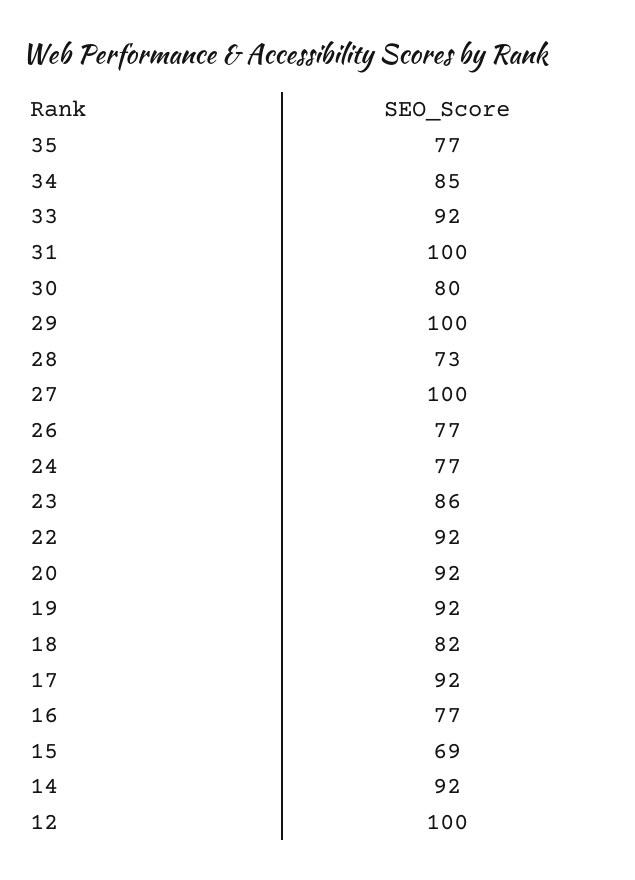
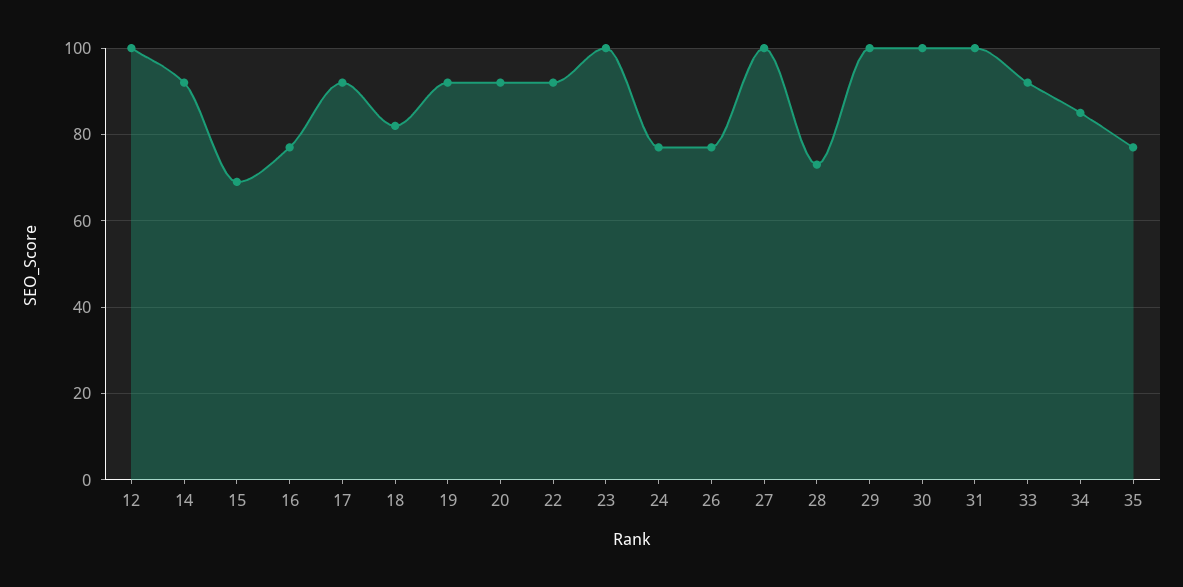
  {
    "35": 77,
    "34": 85,
    "33": 92,
    "31": 100,
-   "30": 80,
+   "30": 100,
    "29": 100,
    "28": 73,
    "27": 100,
    "26": 77,
    "24": 77,
-   "23": 86,
+   "23": 100,
    "22": 92,
    "20": 92,
    "19": 92,
    "18": 82,
    "17": 92,
    "16": 77,
    "15": 69,
    "14": 92,
    "12": 100
  }

